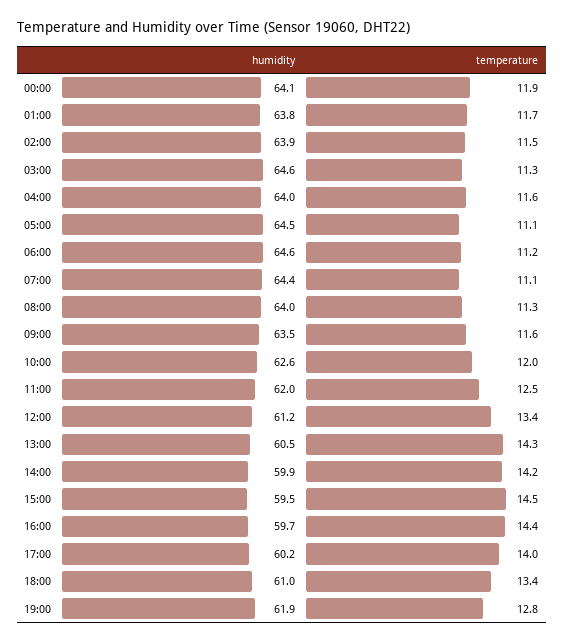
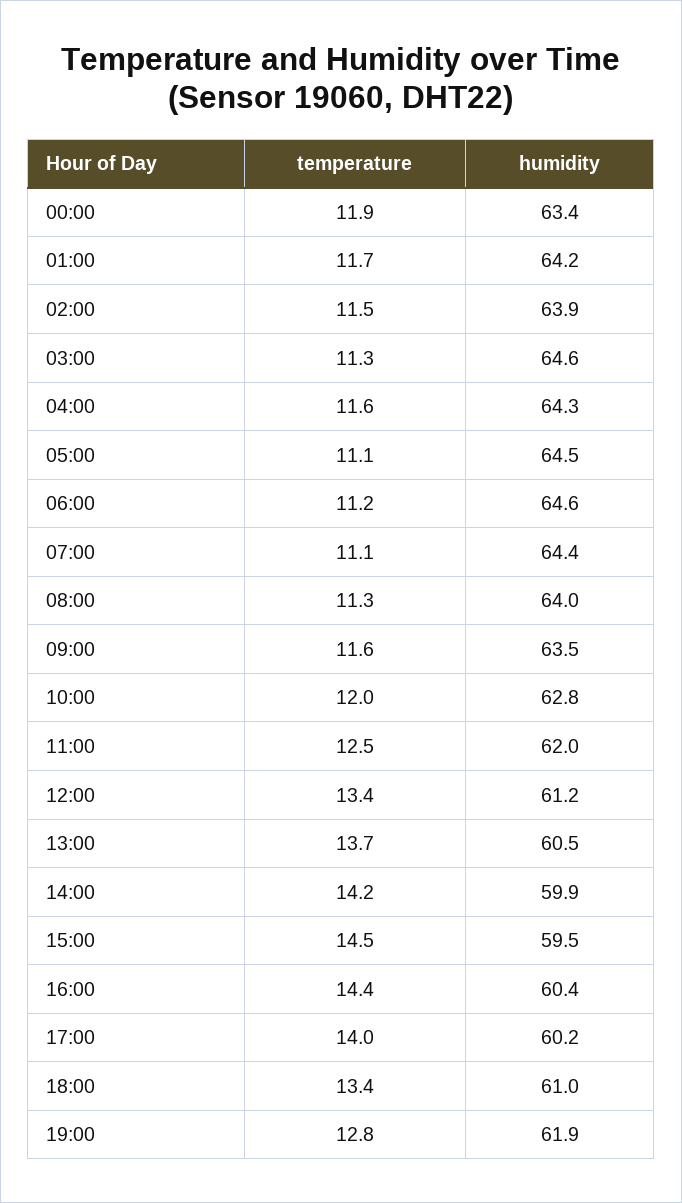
  {
    "humidity": {
-     "00:00": 64.1,
+     "00:00": 63.4,
-     "01:00": 63.8,
+     "01:00": 64.2,
      "02:00": 63.9,
      "03:00": 64.6,
-     "04:00": 64,
+     "04:00": 64.3,
      "05:00": 64.5,
      "06:00": 64.6,
      "07:00": 64.4,
      "08:00": 64,
      "09:00": 63.5,
-     "10:00": 62.6,
+     "10:00": 62.8,
      "11:00": 62,
      "12:00": 61.2,
      "13:00": 60.5,
      "14:00": 59.9,
      "15:00": 59.5,
-     "16:00": 59.7,
+     "16:00": 60.4,
      "17:00": 60.2,
      "18:00": 61,
      "19:00": 61.9
    },
    "temperature": {
      "00:00": 11.9,
      "01:00": 11.7,
      "02:00": 11.5,
      "03:00": 11.3,
      "04:00": 11.6,
      "05:00": 11.1,
      "06:00": 11.2,
      "07:00": 11.1,
      "08:00": 11.3,
      "09:00": 11.6,
      "10:00": 12,
      "11:00": 12.5,
      "12:00": 13.4,
-     "13:00": 14.3,
+     "13:00": 13.7,
      "14:00": 14.2,
      "15:00": 14.5,
      "16:00": 14.4,
      "17:00": 14,
      "18:00": 13.4,
      "19:00": 12.8
    }
  }

